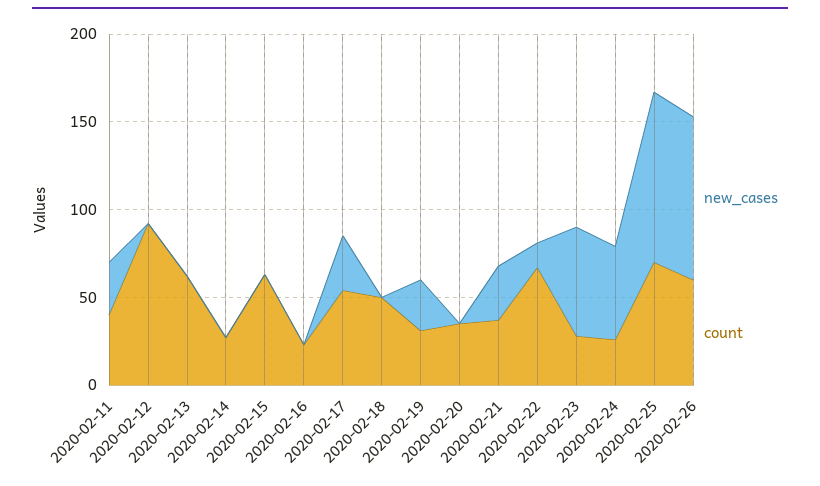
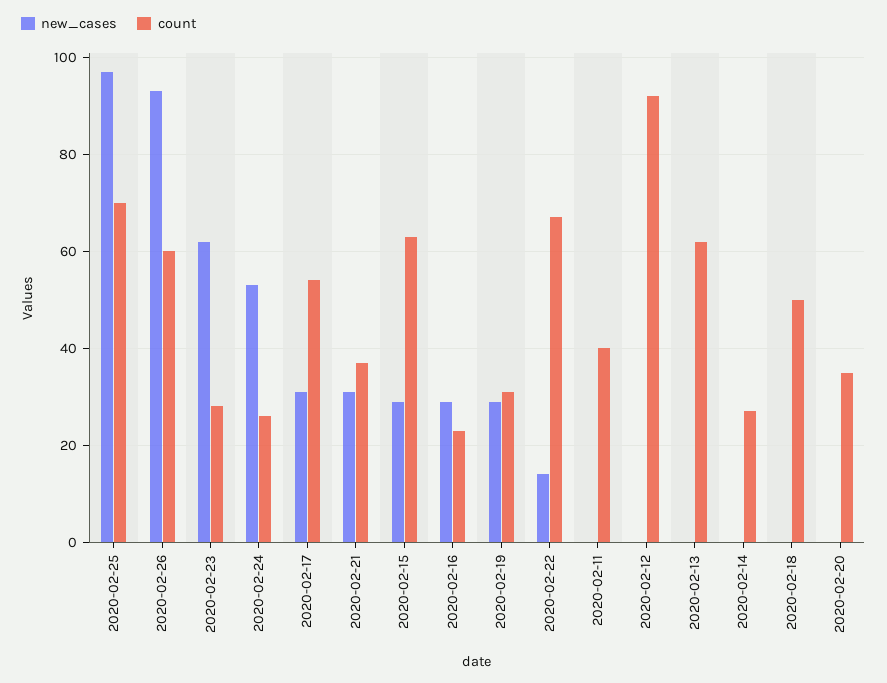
  {
    "new_cases": {
-     "2020-02-11": 30,
+     "2020-02-11": 0,
      "2020-02-12": 0,
      "2020-02-13": 0,
      "2020-02-14": 0,
-     "2020-02-15": 0,
+     "2020-02-15": 30,
-     "2020-02-16": 0,
+     "2020-02-16": 30,
      "2020-02-17": 30,
      "2020-02-18": 0,
      "2020-02-19": 30,
      "2020-02-20": 0,
      "2020-02-21": 30,
      "2020-02-22": 15,
      "2020-02-23": 60,
      "2020-02-24": 55,
      "2020-02-25": 95,
      "2020-02-26": 95
    },
    "count": {
      "2020-02-11": 40,
      "2020-02-12": 90,
      "2020-02-13": 60,
      "2020-02-14": 25,
      "2020-02-15": 65,
      "2020-02-16": 25,
      "2020-02-17": 55,
      "2020-02-18": 50,
      "2020-02-19": 30,
      "2020-02-20": 35,
      "2020-02-21": 35,
      "2020-02-22": 65,
      "2020-02-23": 30,
      "2020-02-24": 25,
      "2020-02-25": 70,
      "2020-02-26": 60
    }
  }

